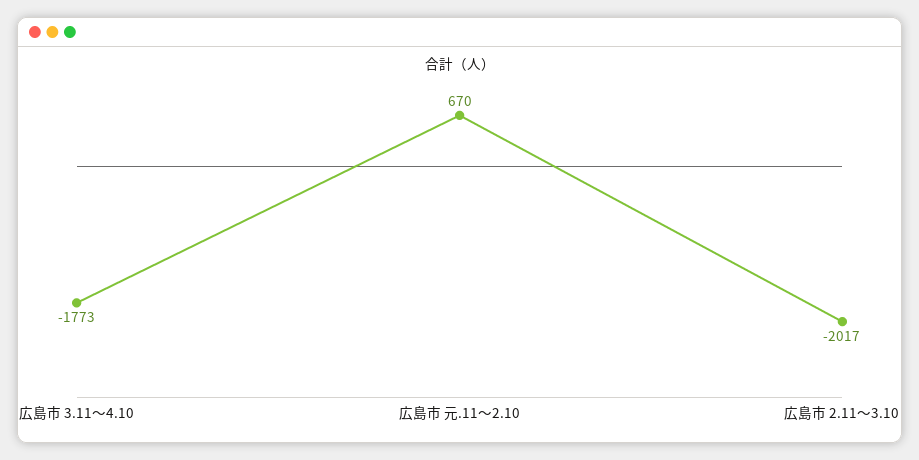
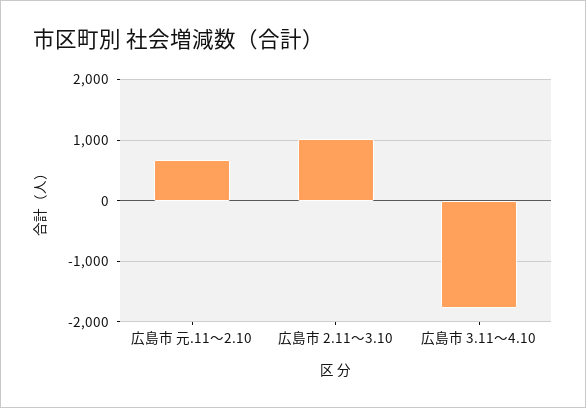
  {
    "広島市 3.11～4.10": -1773,
    "広島市 元.11～2.10": 670,
-   "広島市 2.11～3.10": -2017
+   "広島市 2.11～3.10": 1000
  }

